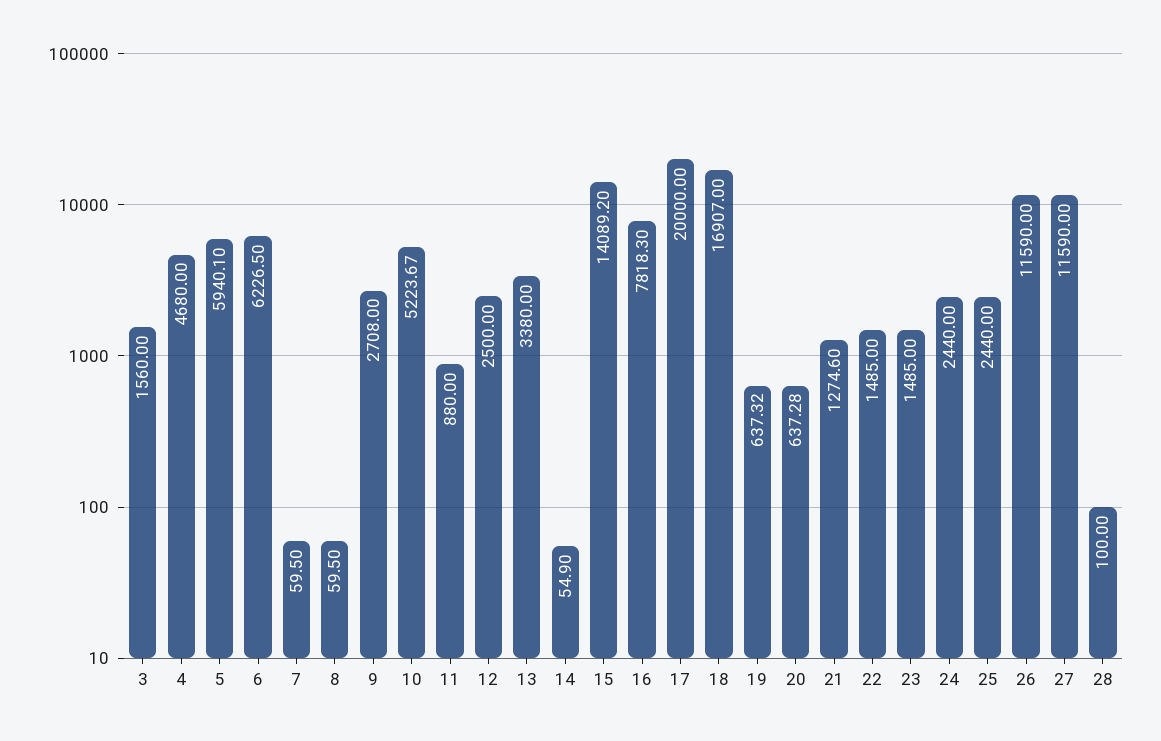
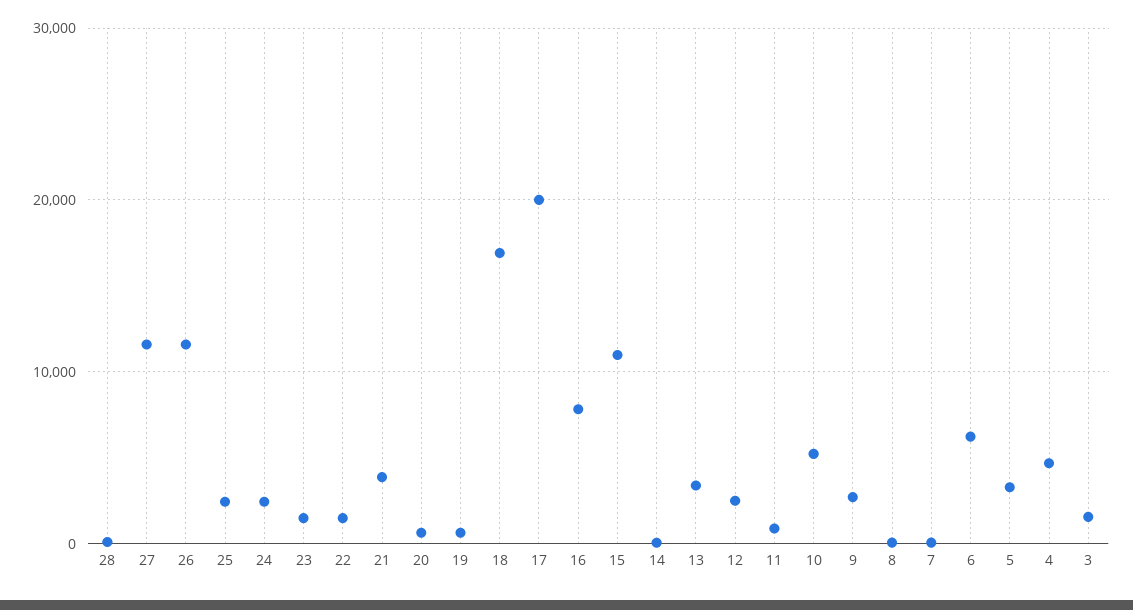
  {
    "3": 1560,
    "4": 4680,
-   "5": 5940.1,
+   "5": 3000,
    "6": 6226.5,
    "7": 59.5,
    "8": 59.5,
    "9": 2708,
    "10": 5223.67,
    "11": 880,
    "12": 2500,
    "13": 3380,
    "14": 54.9,
-   "15": 14089.2,
+   "15": 11000,
    "16": 7818.3,
    "17": 20000,
    "18": 16907,
    "19": 637.32,
    "20": 637.28,
-   "21": 1274.6,
+   "21": 4000,
    "22": 1485,
    "23": 1485,
    "24": 2440,
    "25": 2440,
    "26": 11590,
    "27": 11590,
    "28": 100
  }

